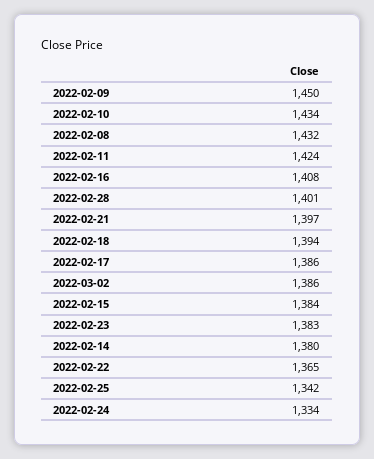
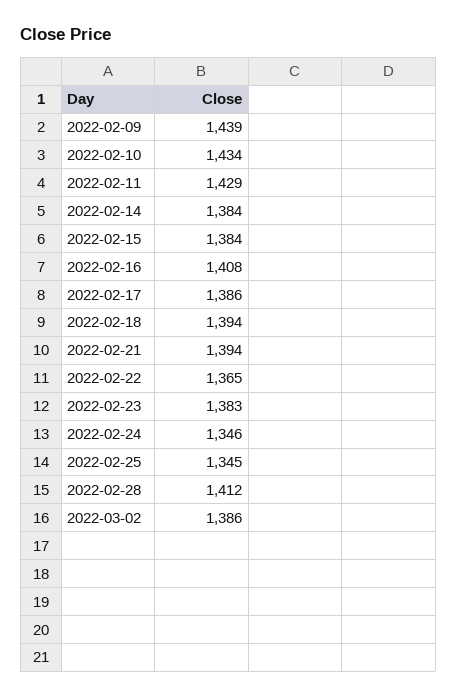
  {
-   "2022-02-09": 1450,
+   "2022-02-09": 1439,
    "2022-02-10": 1434,
-   "2022-02-08": 1432,
-   "2022-02-11": 1424,
+   "2022-02-11": 1429,
    "2022-02-16": 1408,
-   "2022-02-28": 1401,
+   "2022-02-28": 1412,
-   "2022-02-21": 1397,
+   "2022-02-21": 1394,
    "2022-02-18": 1394,
    "2022-02-17": 1386,
    "2022-03-02": 1386,
    "2022-02-15": 1384,
    "2022-02-23": 1383,
-   "2022-02-14": 1380,
+   "2022-02-14": 1384,
    "2022-02-22": 1365,
-   "2022-02-25": 1342,
+   "2022-02-25": 1345,
-   "2022-02-24": 1334
+   "2022-02-24": 1346
  }

